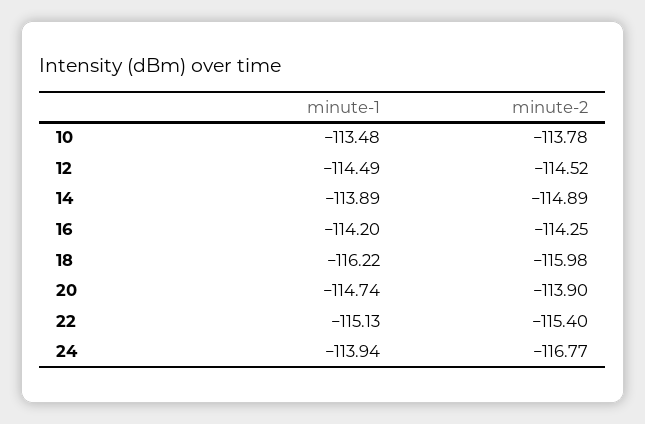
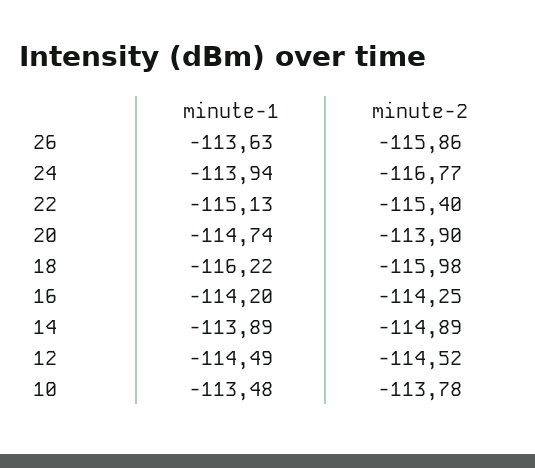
  {
    "minute-1": {
      "10": -113.48,
      "12": -114.49,
      "14": -113.89,
      "16": -114.2,
      "18": -116.22,
      "20": -114.74,
      "22": -115.13,
-     "24": -113.94
+     "24": -113.94,
+     "26": -113.63
    },
    "minute-2": {
      "10": -113.78,
      "12": -114.52,
      "14": -114.89,
      "16": -114.25,
      "18": -115.98,
      "20": -113.9,
      "22": -115.4,
-     "24": -116.77
+     "24": -116.77,
+     "26": -115.86
    }
  }

